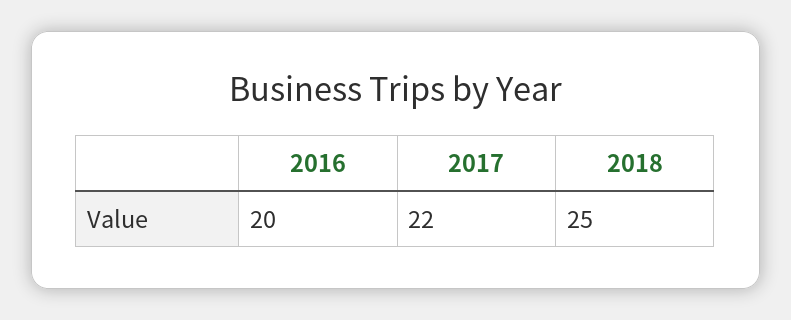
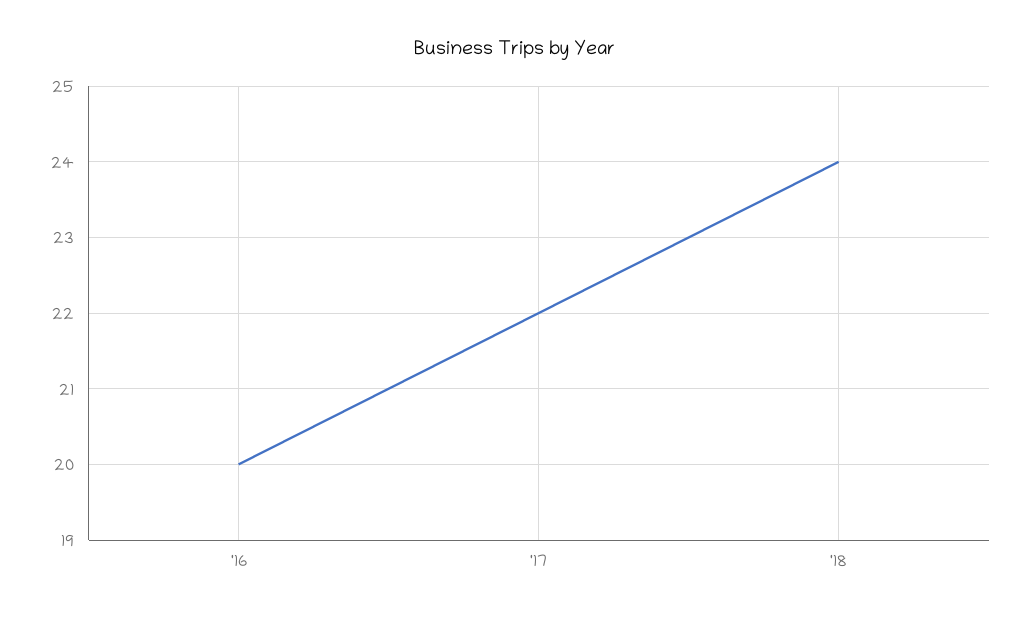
  {
    "2016": 20,
    "2017": 22,
-   "2018": 25
+   "2018": 24
  }

